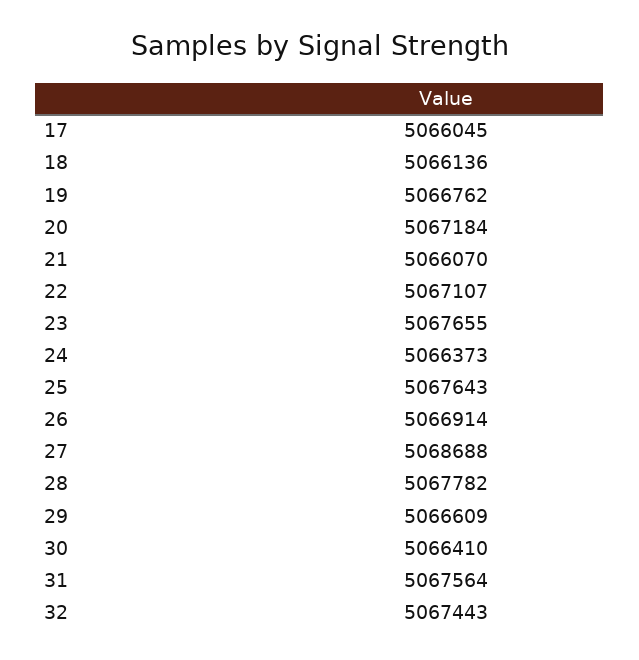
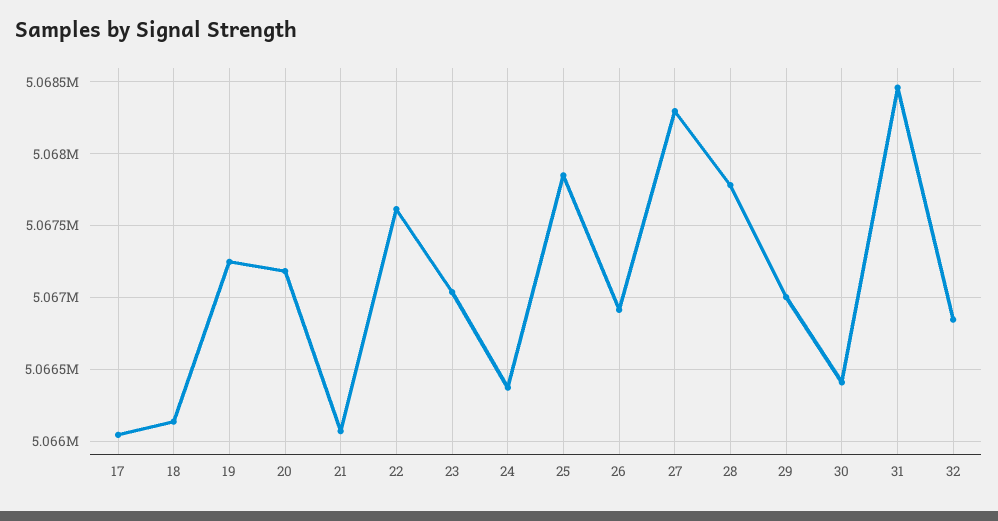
  {
    "17": 5066045,
    "18": 5066136,
-   "19": 5066762,
+   "19": 5067250,
    "20": 5067184,
    "21": 5066070,
-   "22": 5067107,
+   "22": 5067600,
-   "23": 5067655,
+   "23": 5067050,
    "24": 5066373,
-   "25": 5067643,
+   "25": 5067850,
    "26": 5066914,
-   "27": 5068688,
+   "27": 5068300,
    "28": 5067782,
-   "29": 5066609,
+   "29": 5067000,
    "30": 5066410,
-   "31": 5067564,
+   "31": 5068450,
-   "32": 5067443
+   "32": 5066850
  }

